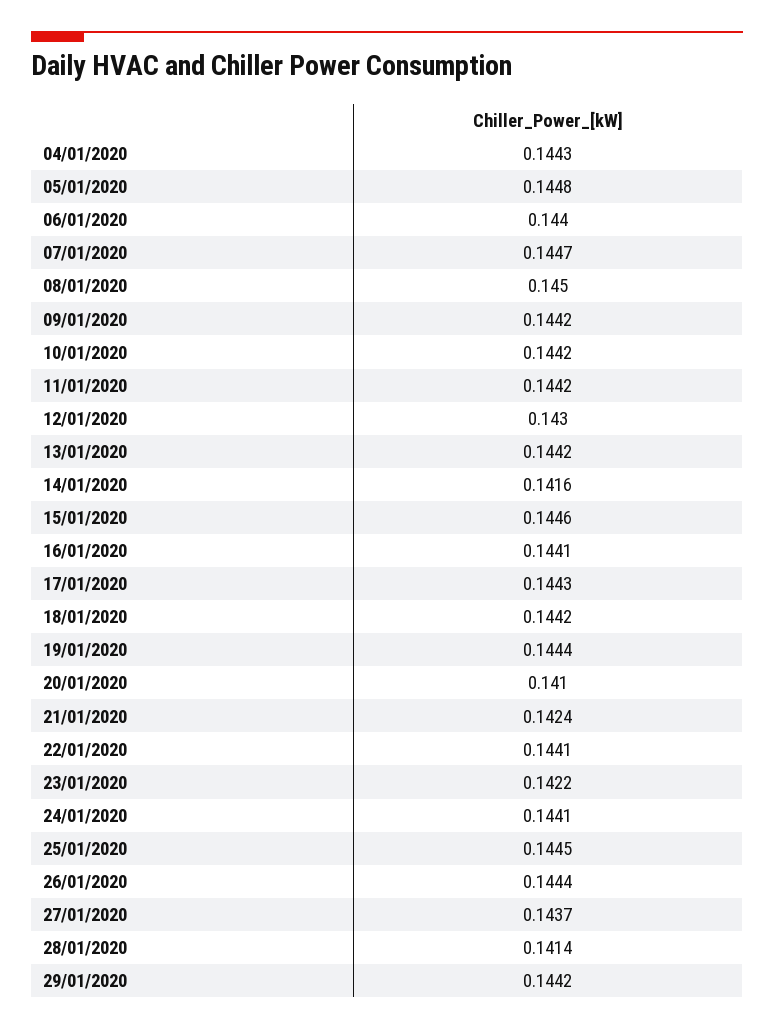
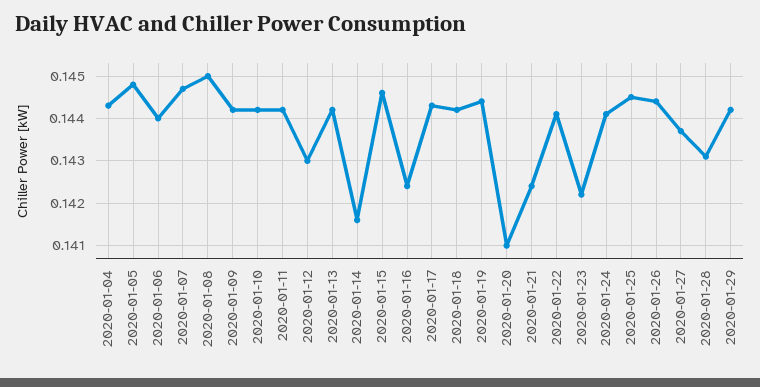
  {
    "04/01/2020": 0.1443,
    "05/01/2020": 0.1448,
    "06/01/2020": 0.144,
    "07/01/2020": 0.1447,
    "08/01/2020": 0.145,
    "09/01/2020": 0.1442,
    "10/01/2020": 0.1442,
    "11/01/2020": 0.1442,
    "12/01/2020": 0.143,
    "13/01/2020": 0.1442,
    "14/01/2020": 0.1416,
    "15/01/2020": 0.1446,
-   "16/01/2020": 0.1441,
+   "16/01/2020": 0.1425,
    "17/01/2020": 0.1443,
    "18/01/2020": 0.1442,
    "19/01/2020": 0.1444,
    "20/01/2020": 0.141,
    "21/01/2020": 0.1424,
    "22/01/2020": 0.1441,
    "23/01/2020": 0.1422,
    "24/01/2020": 0.1441,
    "25/01/2020": 0.1445,
    "26/01/2020": 0.1444,
    "27/01/2020": 0.1437,
-   "28/01/2020": 0.1414,
+   "28/01/2020": 0.143,
    "29/01/2020": 0.1442
  }

